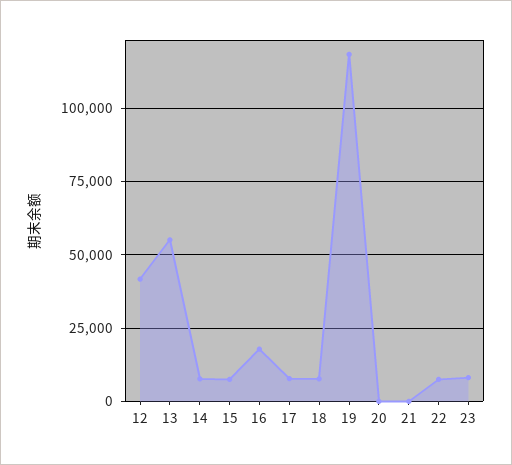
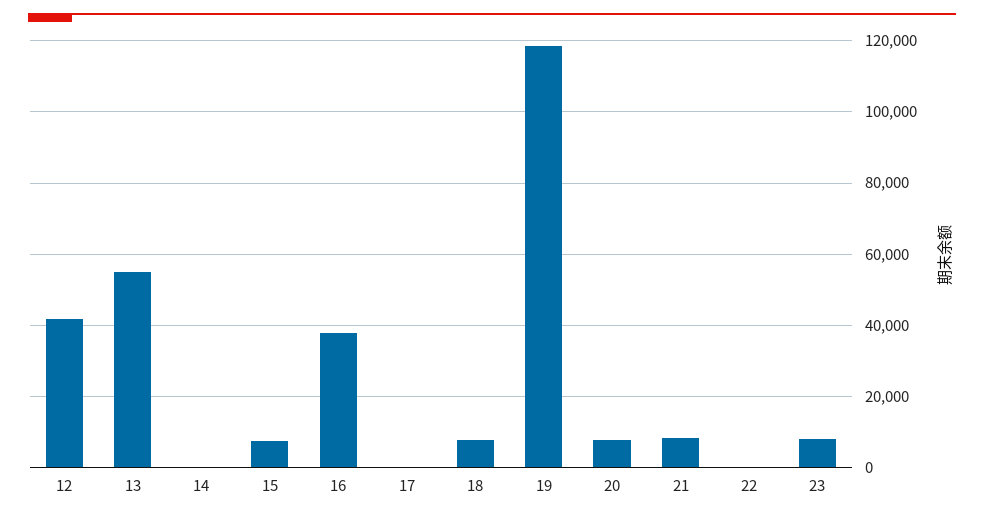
  {
    "12": 42000,
    "13": 56000,
-   "14": 7500,
+   "14": 0,
    "15": 8000,
-   "16": 17500,
+   "16": 38000,
-   "17": 7500,
+   "17": 0,
    "18": 8000,
    "19": 118000,
-   "20": 0,
+   "20": 8000,
-   "21": 0,
+   "21": 8000,
-   "22": 7500,
+   "22": 0,
    "23": 8000
  }

